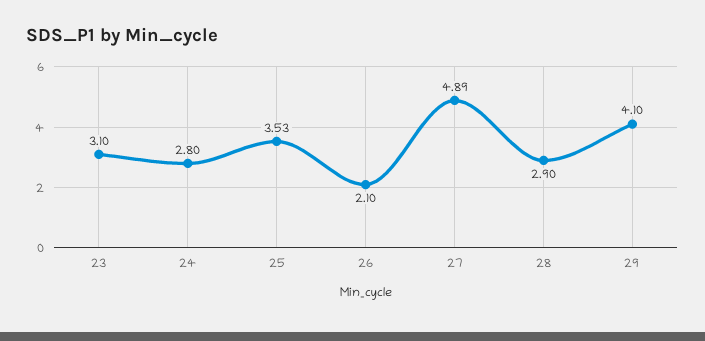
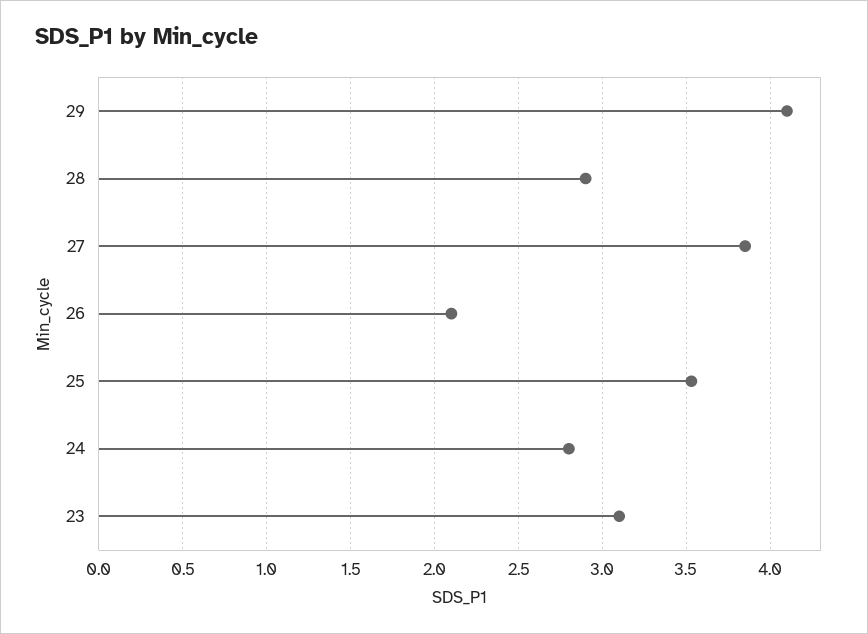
  {
    "23": 3.1,
    "24": 2.8,
    "25": 3.53,
    "26": 2.1,
-   "27": 4.89,
+   "27": 3.85,
    "28": 2.9,
    "29": 4.1
  }

